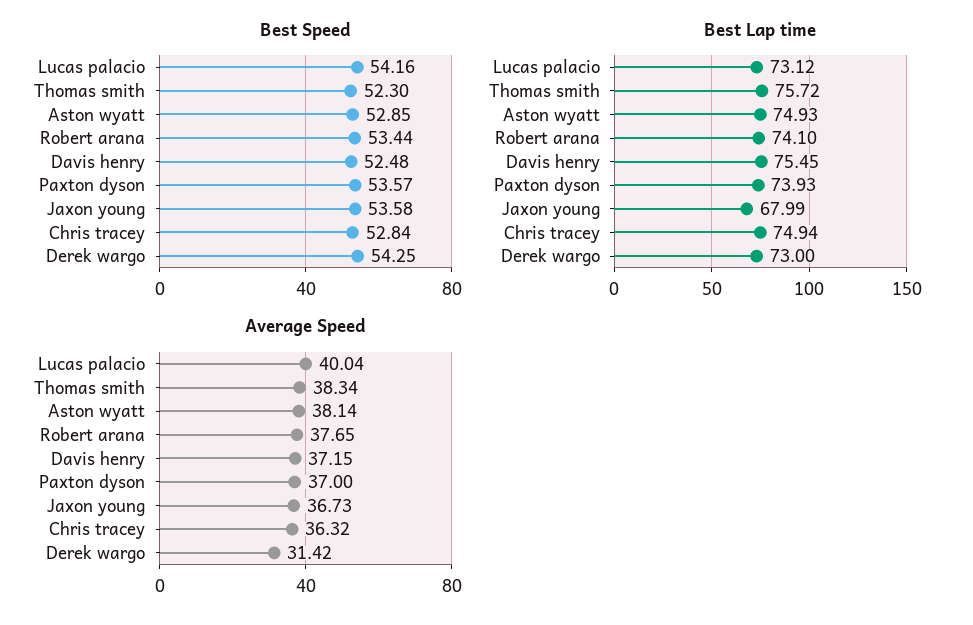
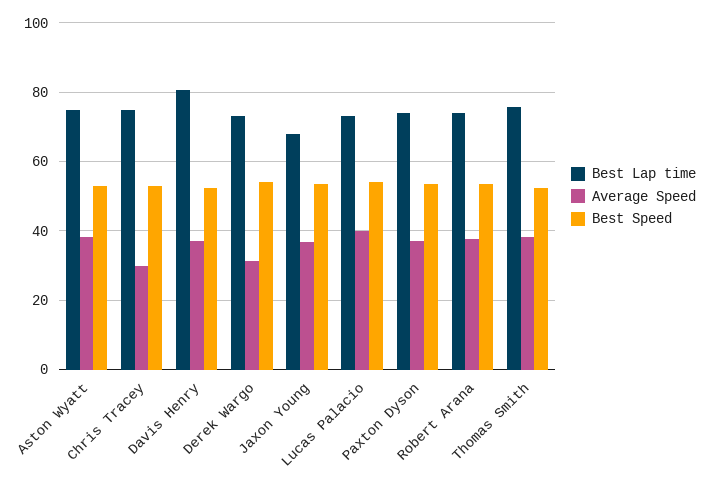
  {
    "Best Speed": {
      "Lucas palacio": 54.16,
      "Thomas smith": 52.3,
      "Aston wyatt": 52.85,
      "Robert arana": 53.44,
      "Davis henry": 52.48,
      "Paxton dyson": 53.57,
      "Jaxon young": 53.58,
      "Chris tracey": 52.84,
      "Derek wargo": 54.25
    },
    "Best Lap time": {
      "Lucas palacio": 73.12,
      "Thomas smith": 75.72,
      "Aston wyatt": 74.93,
      "Robert arana": 74.1,
-     "Davis henry": 75.45,
+     "Davis henry": 80,
      "Paxton dyson": 73.93,
      "Jaxon young": 67.99,
      "Chris tracey": 74.94,
      "Derek wargo": 73
    },
    "Average Speed": {
      "Lucas palacio": 40.04,
      "Thomas smith": 38.34,
      "Aston wyatt": 38.14,
      "Robert arana": 37.65,
      "Davis henry": 37.15,
      "Paxton dyson": 37,
      "Jaxon young": 36.73,
-     "Chris tracey": 36.32,
+     "Chris tracey": 30,
      "Derek wargo": 31.42
    }
  }

